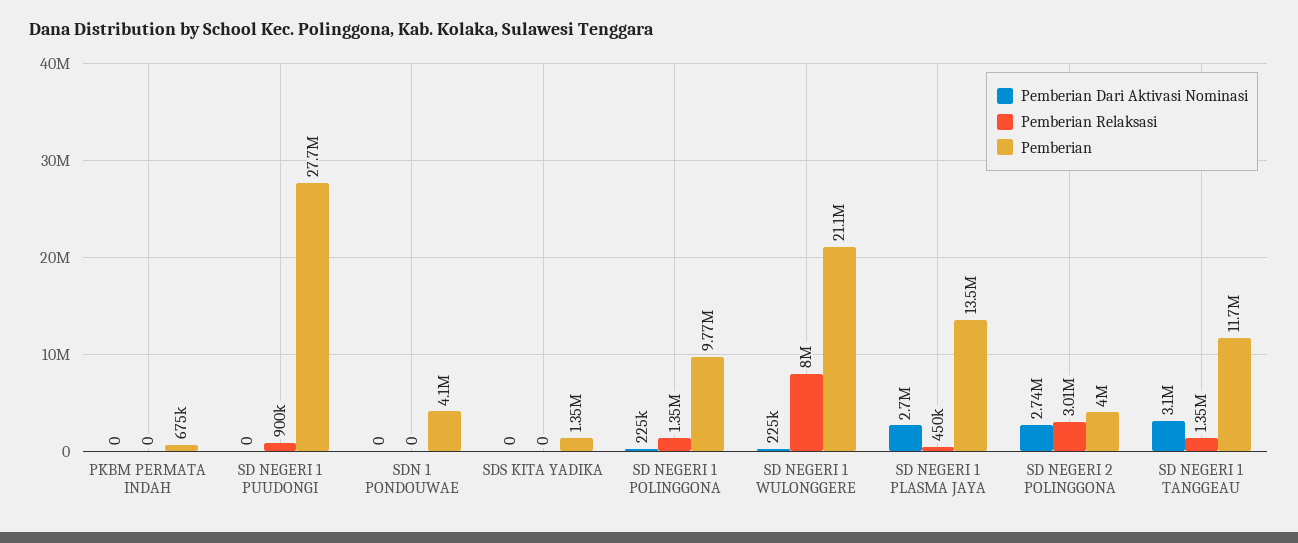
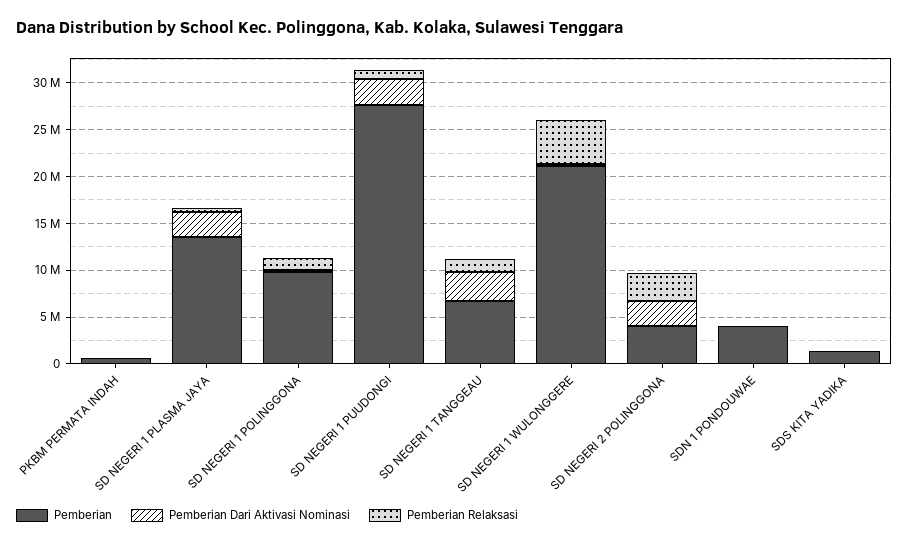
  {
    "Pemberian Dari Aktivasi Nominasi": {
      "PKBM PERMATA INDAH": 0,
-     "SD NEGERI 1 PUUDONGI": 0,
+     "SD NEGERI 1 PUUDONGI": 3000000,
      "SDN 1 PONDOUWAE": 0,
      "SDS KITA YADIKA": 0,
      "SD NEGERI 1 POLINGGONA": 225000,
      "SD NEGERI 1 WULONGGERE": 225000,
      "SD NEGERI 1 PLASMA JAYA": 2700000,
      "SD NEGERI 2 POLINGGONA": 2740000,
      "SD NEGERI 1 TANGGEAU": 3100000
    },
    "Pemberian Relaksasi": {
      "PKBM PERMATA INDAH": 0,
      "SD NEGERI 1 PUUDONGI": 900000,
      "SDN 1 PONDOUWAE": 0,
      "SDS KITA YADIKA": 0,
      "SD NEGERI 1 POLINGGONA": 1350000,
-     "SD NEGERI 1 WULONGGERE": 8000000,
+     "SD NEGERI 1 WULONGGERE": 5000000,
      "SD NEGERI 1 PLASMA JAYA": 450000,
      "SD NEGERI 2 POLINGGONA": 3010000,
      "SD NEGERI 1 TANGGEAU": 1350000
    },
    "Pemberian": {
      "PKBM PERMATA INDAH": 675000,
      "SD NEGERI 1 PUUDONGI": 27700000,
      "SDN 1 PONDOUWAE": 4100000,
      "SDS KITA YADIKA": 1350000,
      "SD NEGERI 1 POLINGGONA": 9770000,
      "SD NEGERI 1 WULONGGERE": 21100000,
      "SD NEGERI 1 PLASMA JAYA": 13500000,
      "SD NEGERI 2 POLINGGONA": 4000000,
-     "SD NEGERI 1 TANGGEAU": 11700000
+     "SD NEGERI 1 TANGGEAU": 7000000
    }
  }

